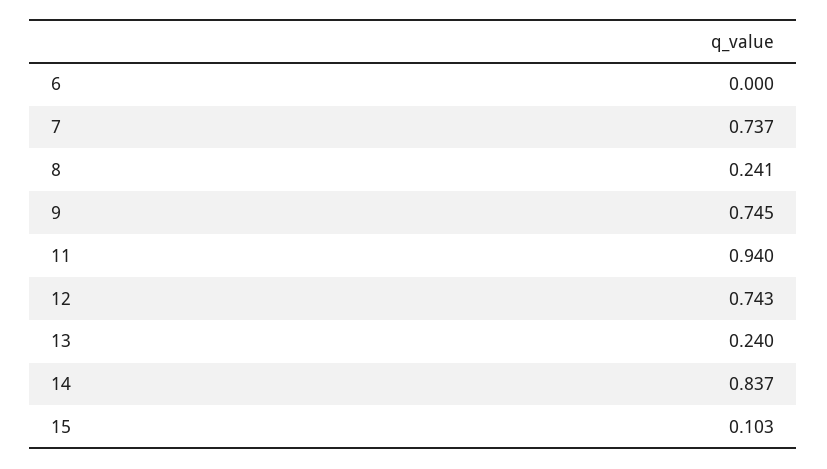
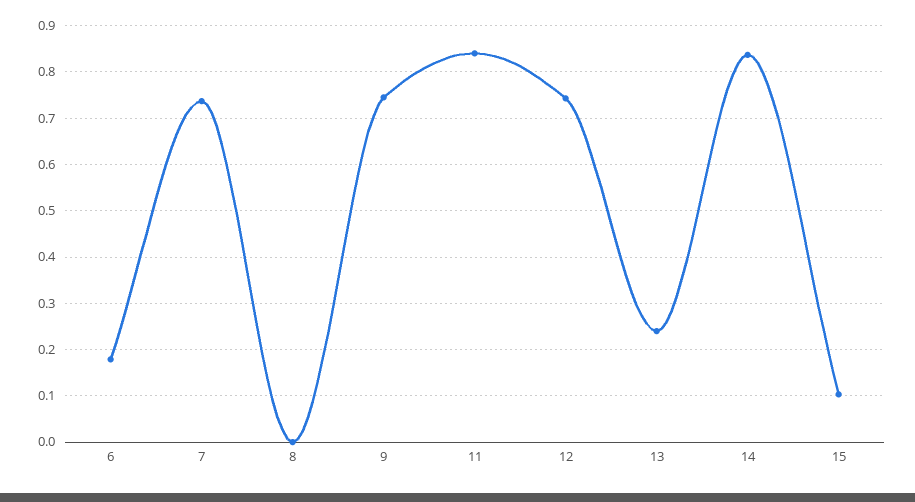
  {
-   "6": 0,
+   "6": 0.18,
    "7": 0.737,
-   "8": 0.241,
+   "8": 0,
    "9": 0.745,
-   "11": 0.94,
+   "11": 0.84,
    "12": 0.743,
    "13": 0.24,
    "14": 0.837,
    "15": 0.103
  }

